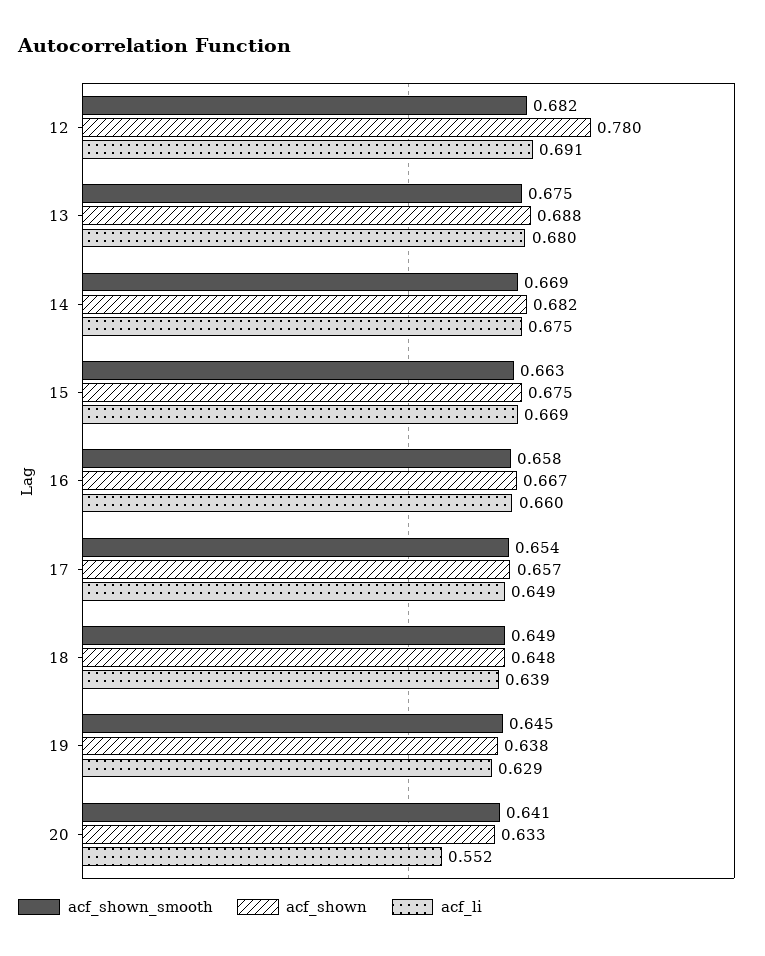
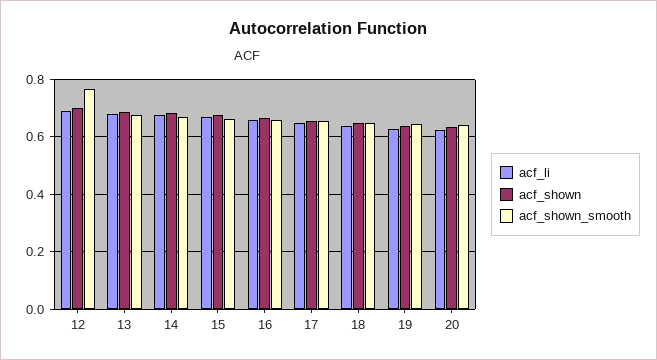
  {
    "acf_shown_smooth": {
-     "12": 0.682,
+     "12": 0.775,
      "13": 0.675,
      "14": 0.669,
      "15": 0.663,
      "16": 0.658,
      "17": 0.654,
      "18": 0.649,
      "19": 0.645,
      "20": 0.641
    },
    "acf_shown": {
-     "12": 0.78,
+     "12": 0.7,
      "13": 0.688,
      "14": 0.682,
      "15": 0.675,
      "16": 0.667,
      "17": 0.657,
      "18": 0.648,
      "19": 0.638,
      "20": 0.633
    },
    "acf_li": {
      "12": 0.691,
      "13": 0.68,
      "14": 0.675,
      "15": 0.669,
      "16": 0.66,
      "17": 0.649,
      "18": 0.639,
      "19": 0.629,
-     "20": 0.552
+     "20": 0.625
    }
  }

